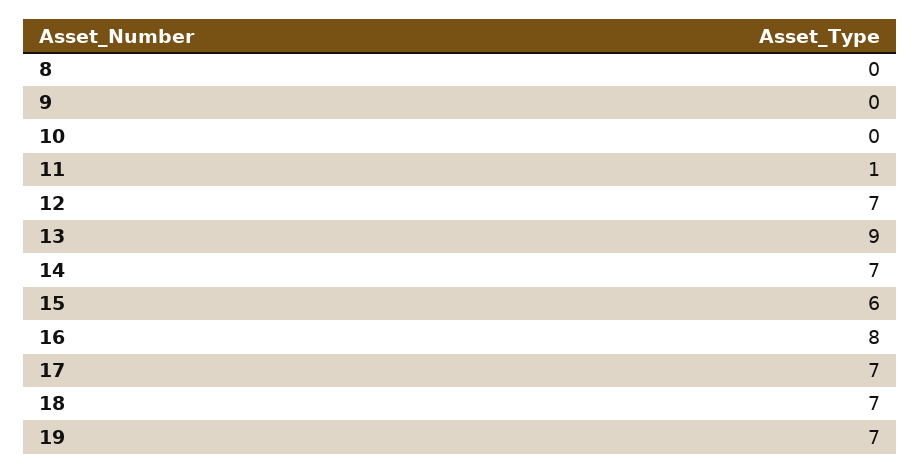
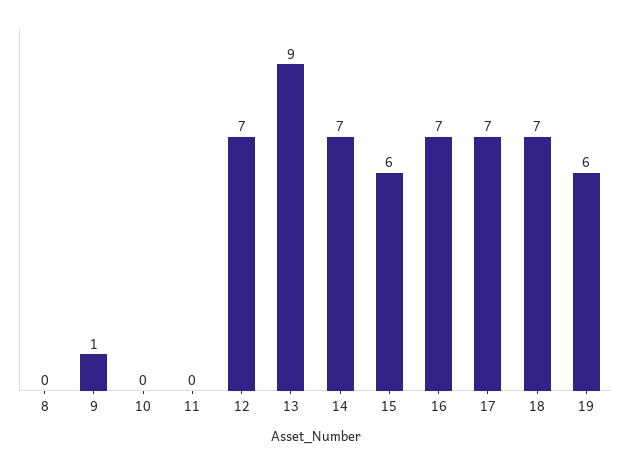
  {
    "8": 0,
-   "9": 0,
+   "9": 1,
    "10": 0,
-   "11": 1,
+   "11": 0,
    "12": 7,
    "13": 9,
    "14": 7,
    "15": 6,
-   "16": 8,
+   "16": 7,
    "17": 7,
    "18": 7,
-   "19": 7
+   "19": 6
  }

